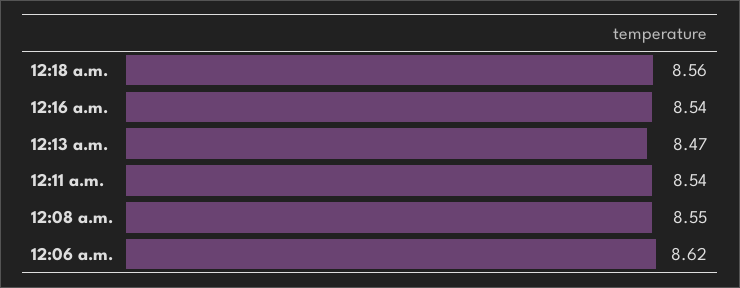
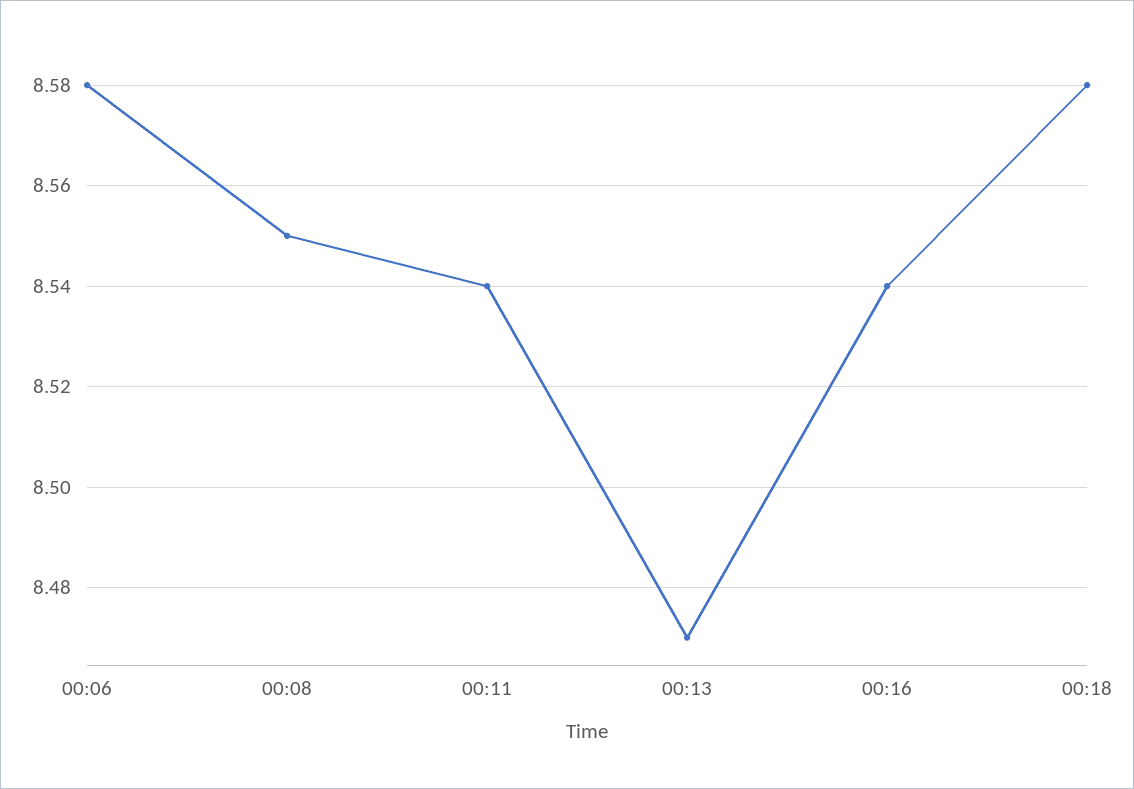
  {
-   "12:18 a.m.": 8.56,
+   "12:18 a.m.": 8.58,
    "12:16 a.m.": 8.54,
    "12:13 a.m.": 8.47,
    "12:11 a.m.": 8.54,
    "12:08 a.m.": 8.55,
-   "12:06 a.m.": 8.62
+   "12:06 a.m.": 8.58
  }

